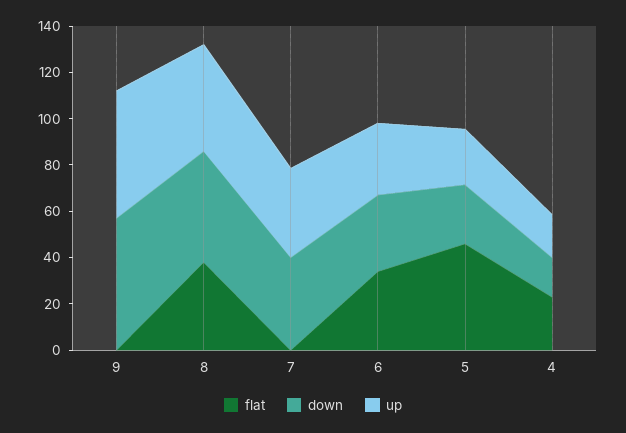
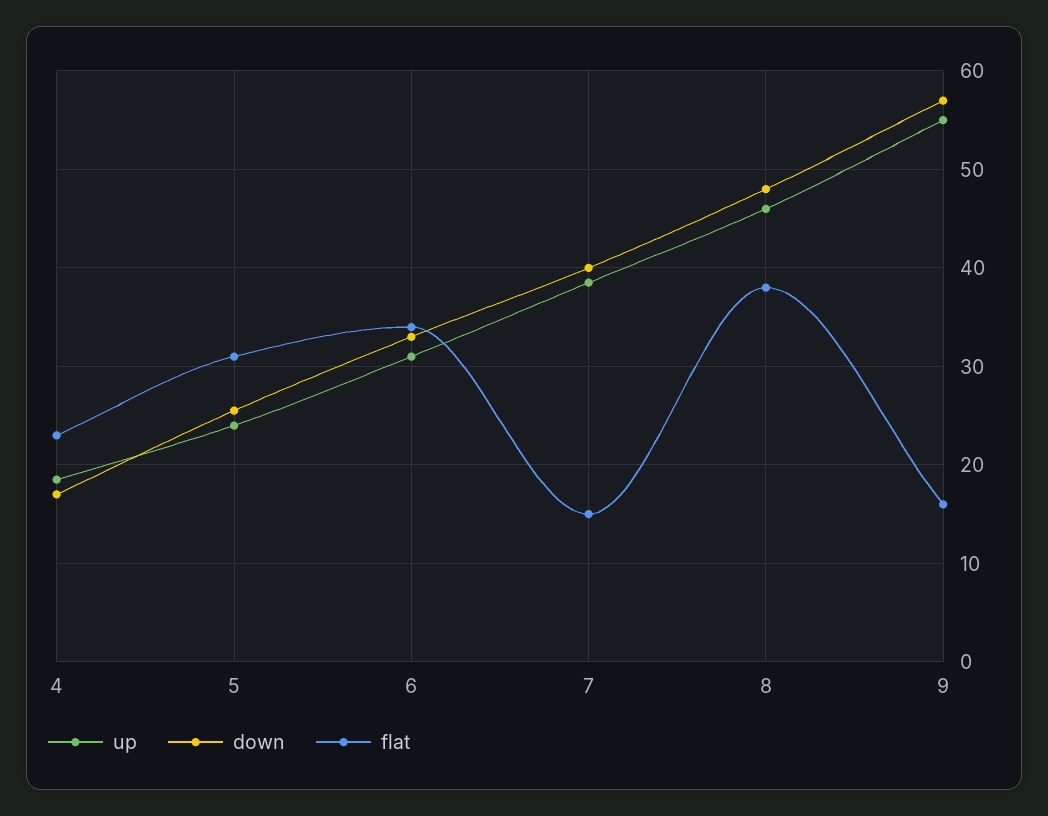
  {
    "flat": {
-     "9": 0,
+     "9": 16,
      "8": 38,
-     "7": 0,
+     "7": 15,
      "6": 34,
-     "5": 45,
+     "5": 31,
      "4": 23
    },
    "down": {
      "9": 57,
      "8": 48,
      "7": 40,
      "6": 33,
      "5": 26,
      "4": 17
    },
    "up": {
      "9": 55,
      "8": 46,
      "7": 39,
      "6": 31,
      "5": 24,
      "4": 19
    }
  }

